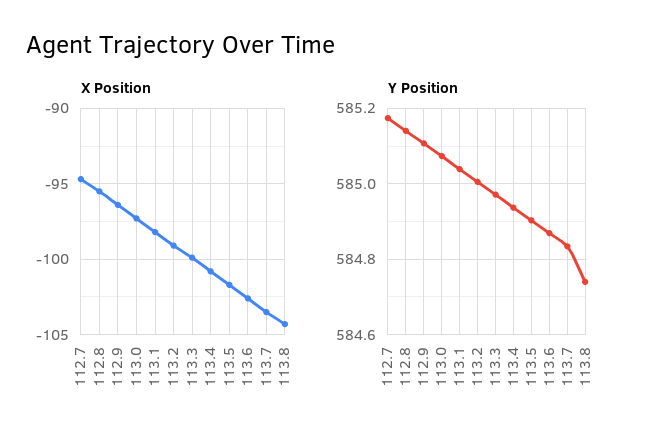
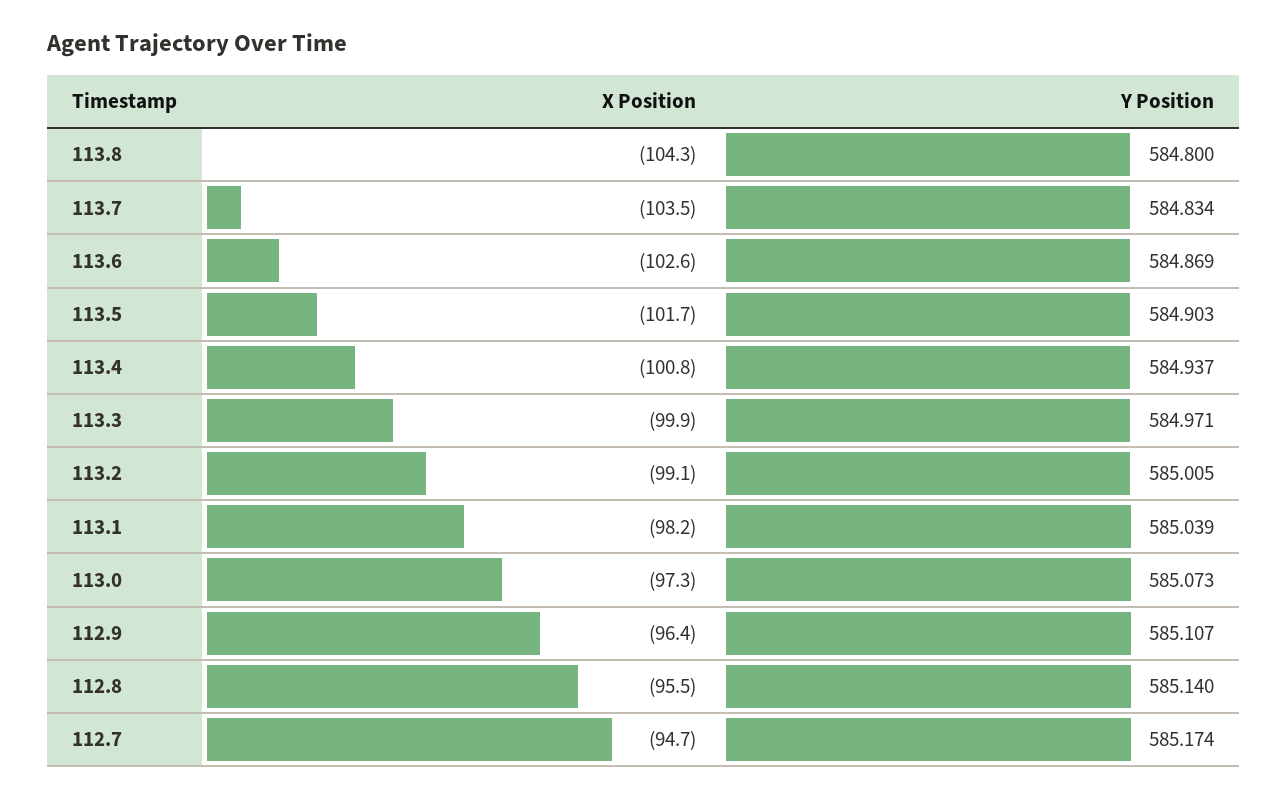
  {
    "X Position": {
      "112.7": -94.7,
      "112.8": -95.5,
      "112.9": -96.4,
      "113.0": -97.3,
      "113.1": -98.2,
      "113.2": -99.1,
      "113.3": -99.9,
      "113.4": -100.8,
      "113.5": -101.7,
      "113.6": -102.6,
      "113.7": -103.5,
      "113.8": -104.3
    },
    "Y Position": {
      "112.7": 585.174,
      "112.8": 585.14,
      "112.9": 585.107,
      "113.0": 585.073,
      "113.1": 585.039,
      "113.2": 585.005,
      "113.3": 584.971,
      "113.4": 584.937,
      "113.5": 584.903,
      "113.6": 584.869,
      "113.7": 584.834,
-     "113.8": 584.74
+     "113.8": 584.8
    }
  }

